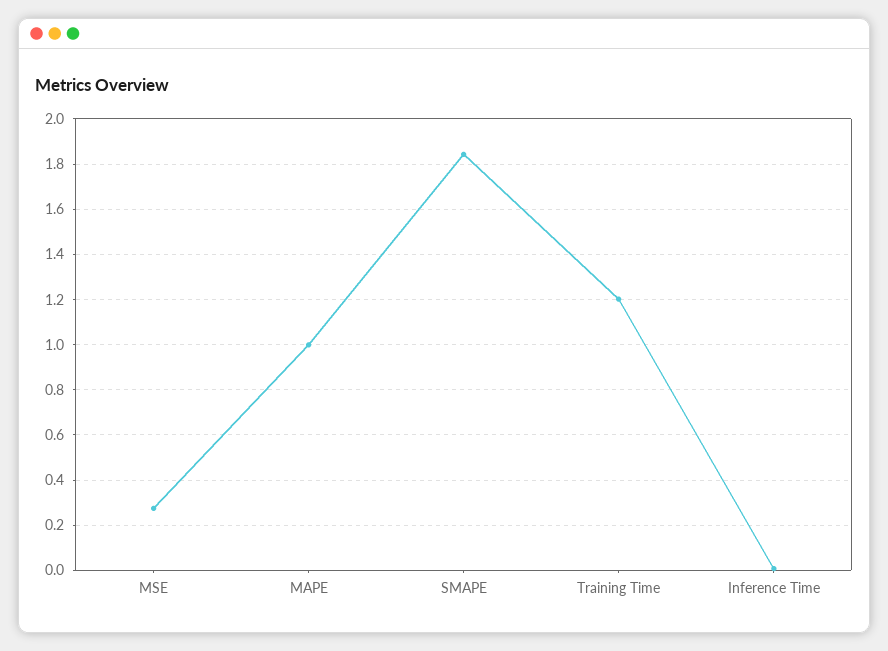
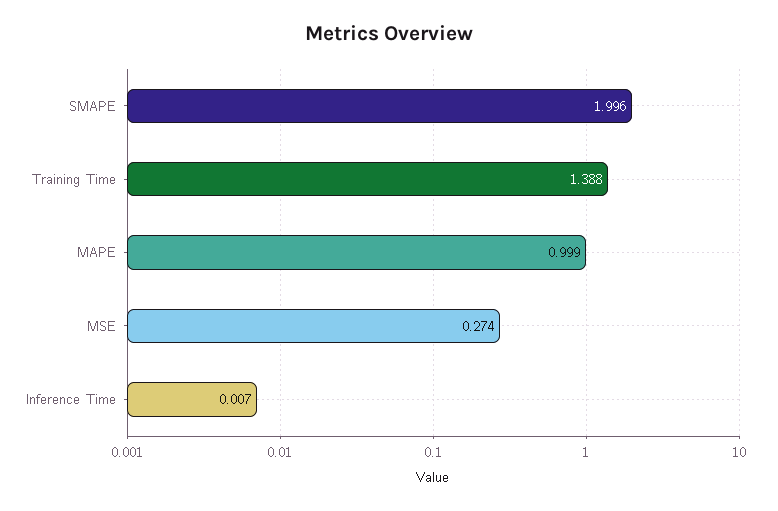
  {
    "MSE": 0.274,
    "MAPE": 0.999,
-   "SMAPE": 1.85,
+   "SMAPE": 1.996,
-   "Training Time": 1.2,
+   "Training Time": 1.388,
    "Inference Time": 0.007
  }

